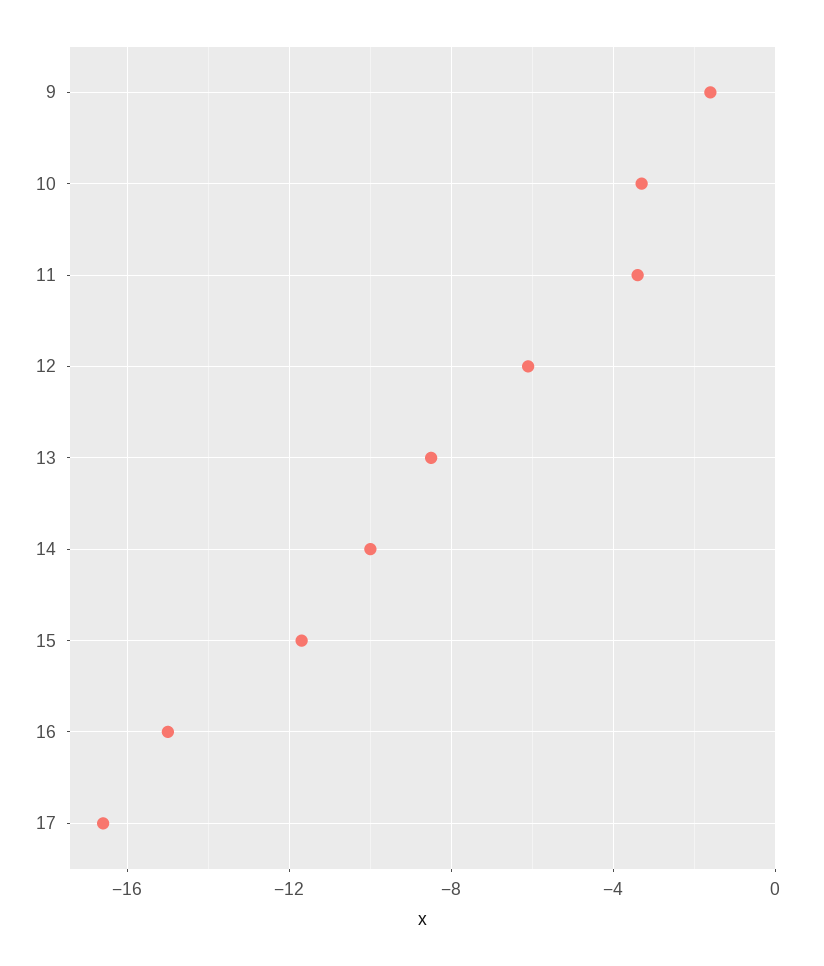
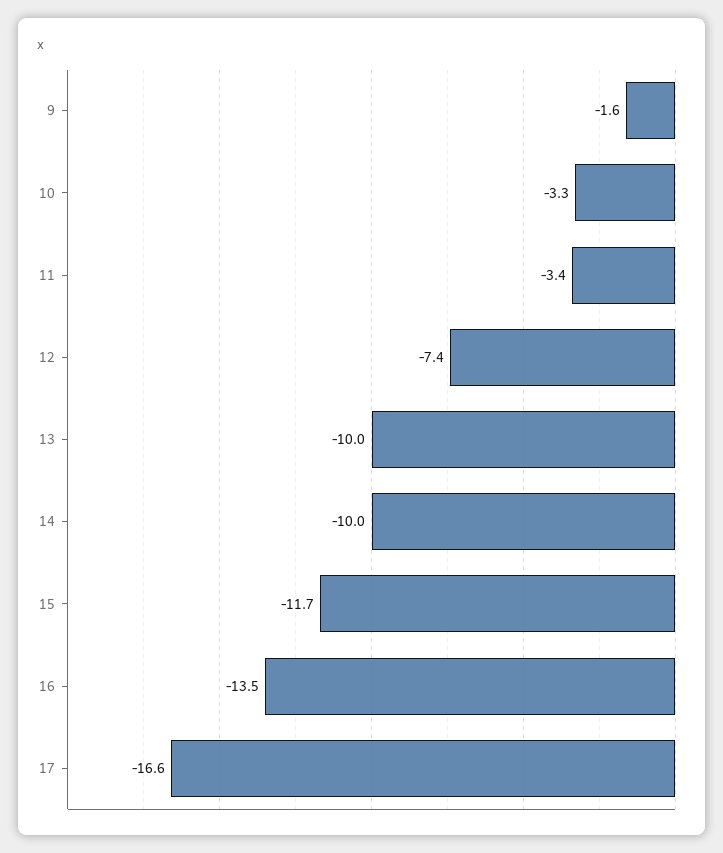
  {
    "9": -1.6,
    "10": -3.3,
    "11": -3.4,
-   "12": -6,
+   "12": -7.4,
-   "13": -8.5,
+   "13": -10,
    "14": -10,
    "15": -11.7,
-   "16": -15,
+   "16": -13.5,
    "17": -16.6
  }

